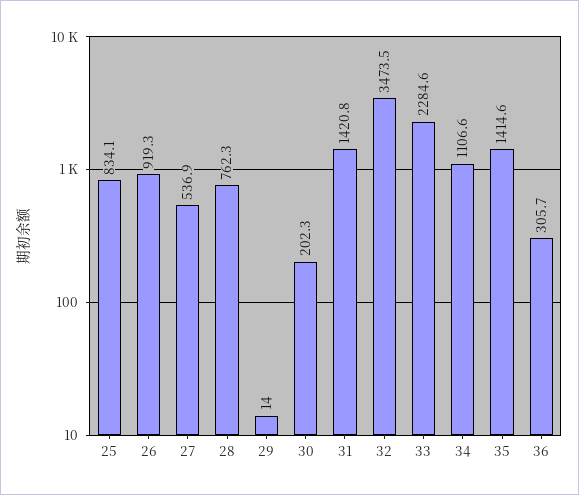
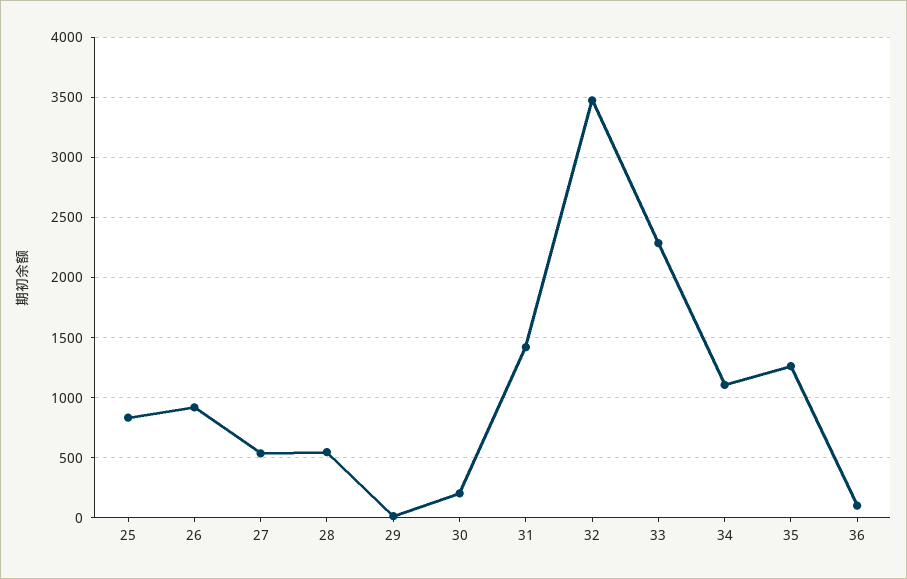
  {
    "25": 834.1,
    "26": 919.3,
    "27": 536.9,
-   "28": 762.3,
+   "28": 550,
    "29": 14,
    "30": 202.3,
    "31": 1420.8,
    "32": 3473.5,
    "33": 2284.6,
    "34": 1106.6,
-   "35": 1414.6,
+   "35": 1250,
-   "36": 305.7
+   "36": 100
  }

